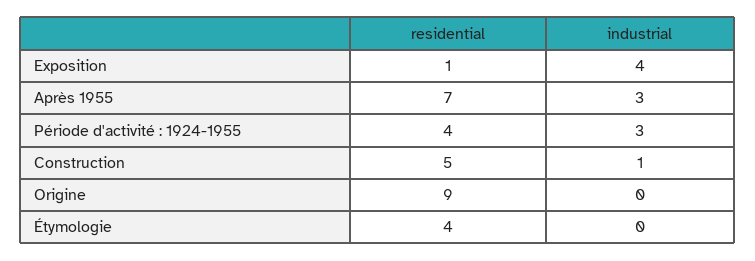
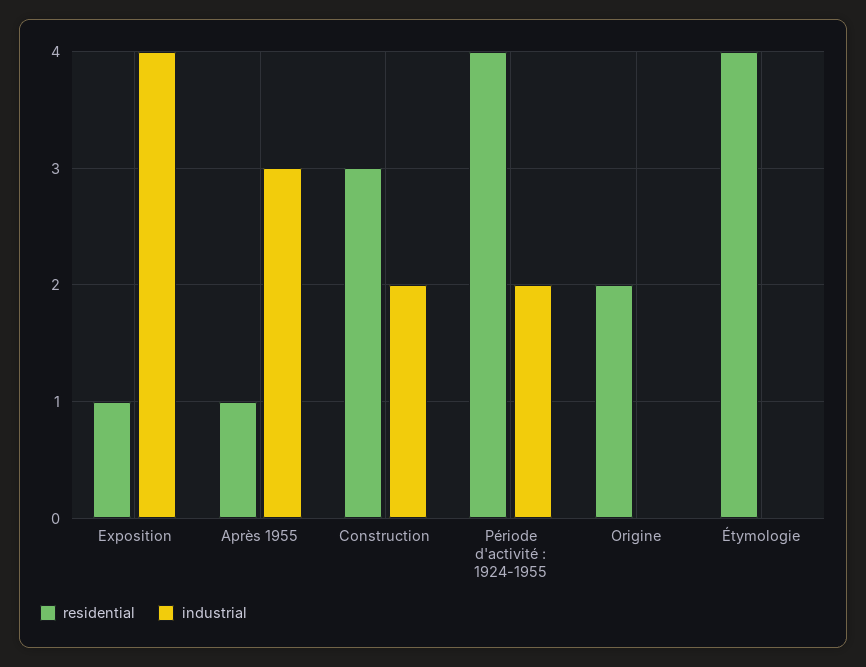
  {
    "residential": {
      "Exposition": 1,
-     "Après 1955": 7,
+     "Après 1955": 1,
      "Période d'activité : 1924-1955": 4,
-     "Construction": 5,
+     "Construction": 3,
-     "Origine": 9,
+     "Origine": 2,
      "Étymologie": 4
    },
    "industrial": {
      "Exposition": 4,
      "Après 1955": 3,
-     "Période d'activité : 1924-1955": 3,
+     "Période d'activité : 1924-1955": 2,
-     "Construction": 1,
+     "Construction": 2,
      "Origine": 0,
      "Étymologie": 0
    }
  }

